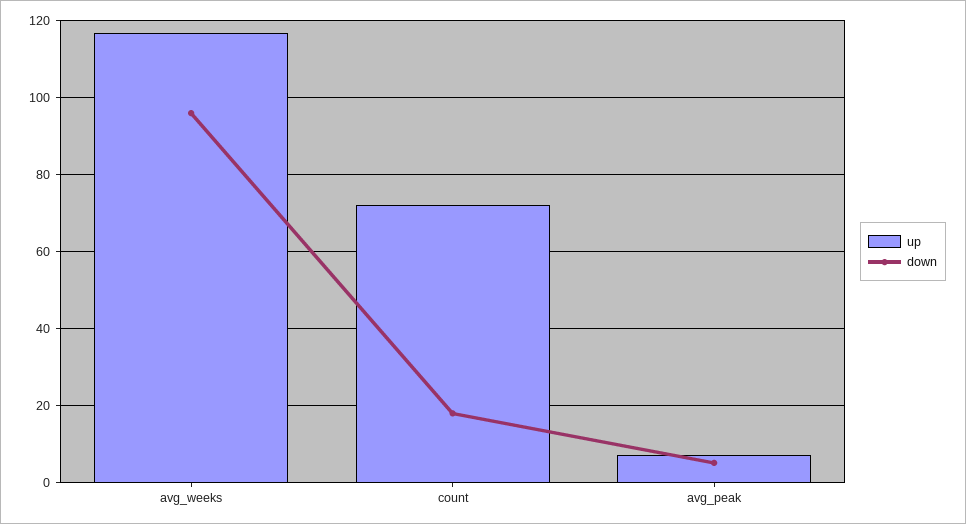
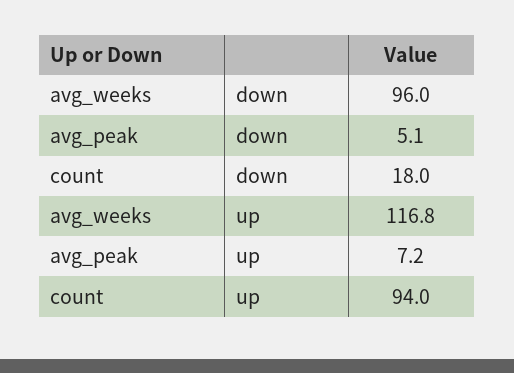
  {
    "up": {
      "avg_weeks": 116.8,
-     "count": 72,
+     "count": 94,
      "avg_peak": 7.2
    },
    "down": {
      "avg_weeks": 96,
      "count": 18,
      "avg_peak": 5.1
    }
  }

